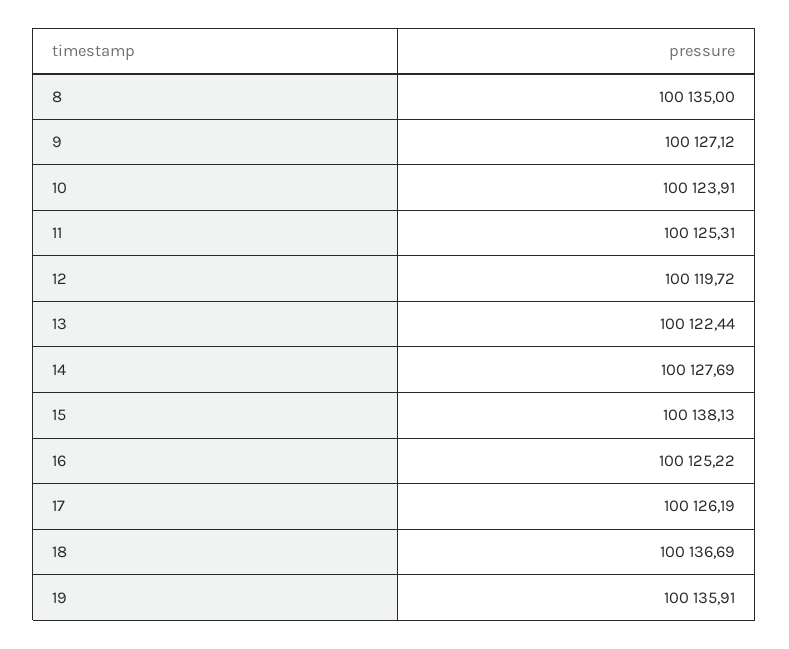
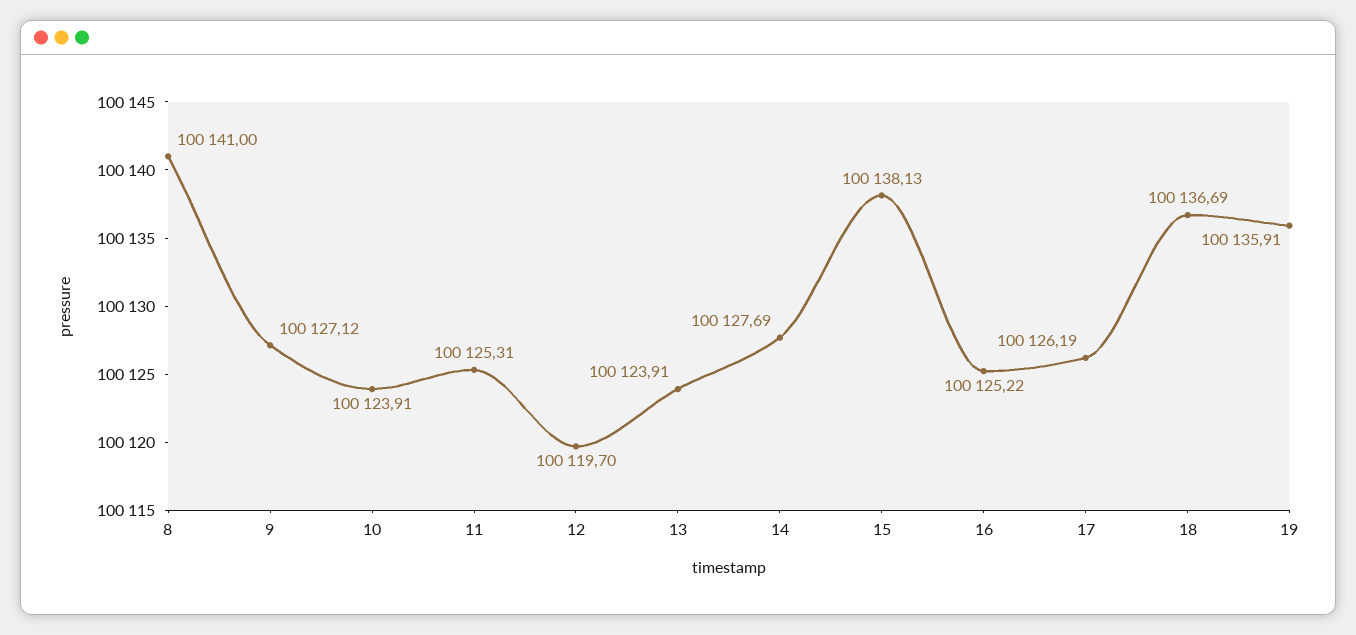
  {
-   "8": 100135,
+   "8": 100141,
    "9": 100127.12,
    "10": 100123.91,
    "11": 100125.31,
-   "12": 100119.72,
+   "12": 100119.7,
-   "13": 100122.44,
+   "13": 100123.91,
    "14": 100127.69,
    "15": 100138.13,
    "16": 100125.22,
    "17": 100126.19,
    "18": 100136.69,
    "19": 100135.91
  }

